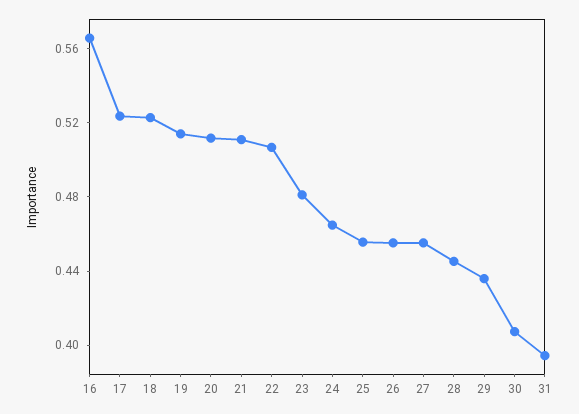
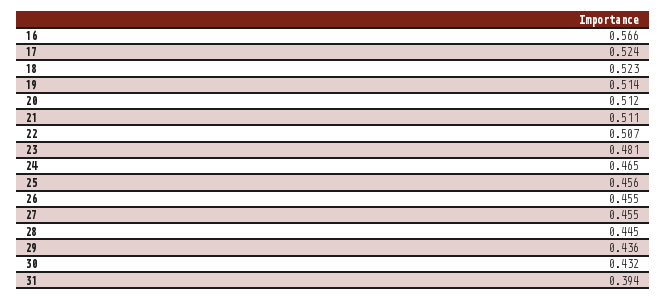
  {
    "16": 0.566,
    "17": 0.524,
    "18": 0.523,
    "19": 0.514,
    "20": 0.512,
    "21": 0.511,
    "22": 0.507,
    "23": 0.481,
    "24": 0.465,
    "25": 0.456,
    "26": 0.455,
    "27": 0.455,
    "28": 0.445,
    "29": 0.436,
-   "30": 0.41,
+   "30": 0.432,
    "31": 0.394
  }

